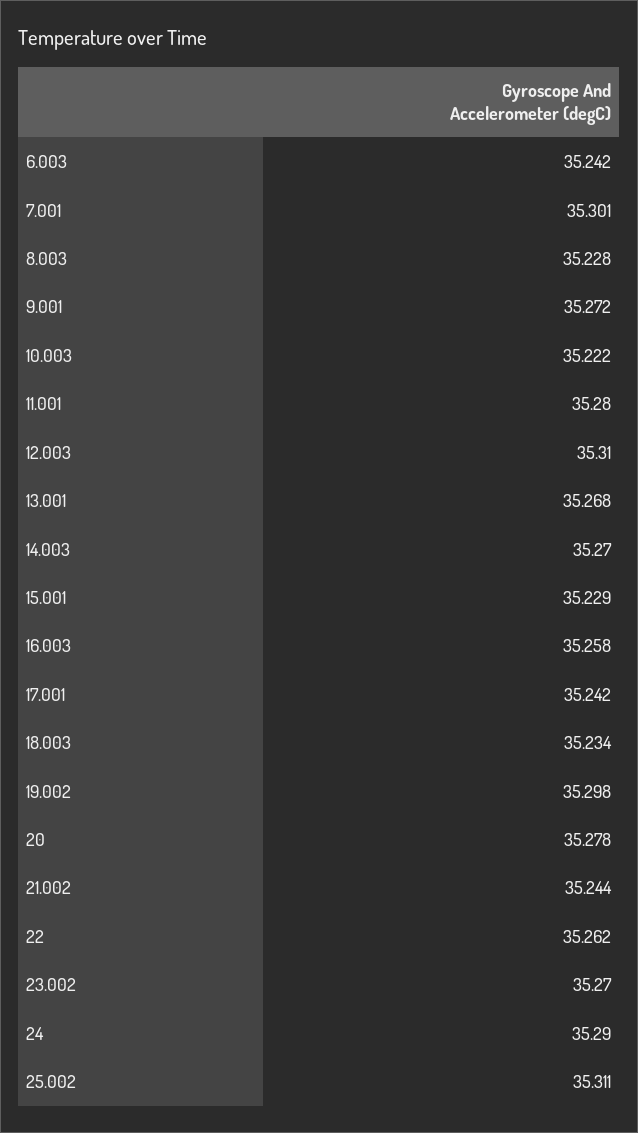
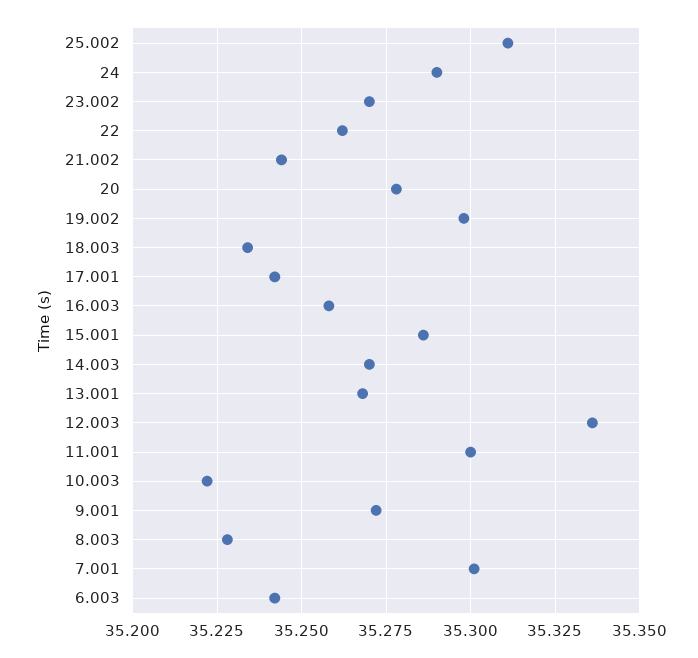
  {
    "6.003": 35.242,
    "7.001": 35.301,
    "8.003": 35.228,
    "9.001": 35.272,
    "10.003": 35.222,
-   "11.001": 35.28,
+   "11.001": 35.3,
-   "12.003": 35.31,
+   "12.003": 35.335,
    "13.001": 35.268,
    "14.003": 35.27,
-   "15.001": 35.229,
+   "15.001": 35.285,
    "16.003": 35.258,
    "17.001": 35.242,
    "18.003": 35.234,
    "19.002": 35.298,
    "20": 35.278,
    "21.002": 35.244,
    "22": 35.262,
    "23.002": 35.27,
    "24": 35.29,
    "25.002": 35.311
  }

